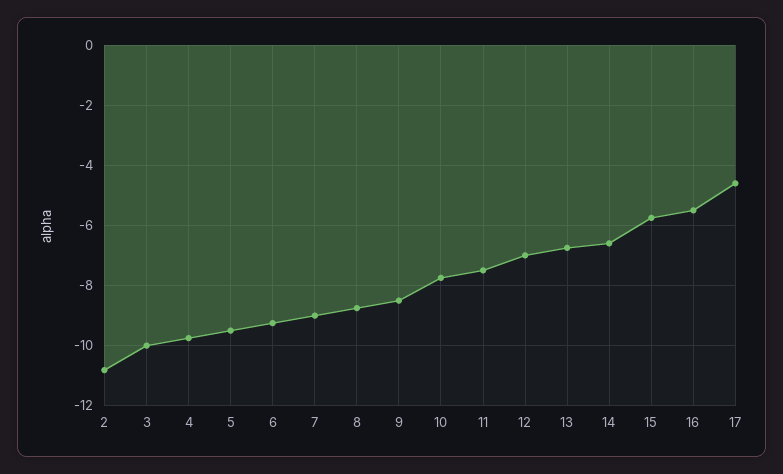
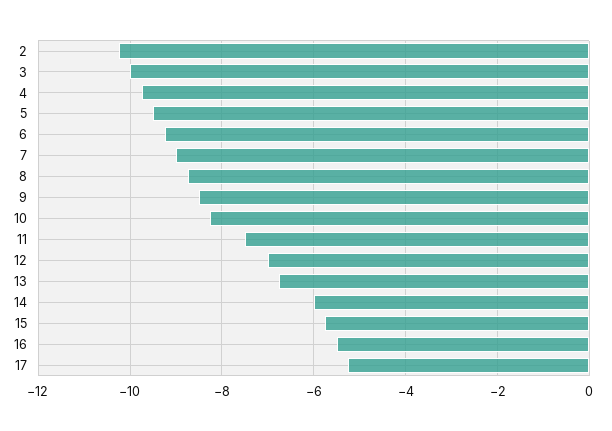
  {
-   "2": -10.8,
+   "2": -10.2,
    "3": -10,
    "4": -9.8,
    "5": -9.6,
    "6": -9.2,
    "7": -9,
    "8": -8.8,
    "9": -8.6,
-   "10": -7.8,
+   "10": -8.2,
    "11": -7.6,
    "12": -7,
    "13": -6.8,
-   "14": -6.6,
+   "14": -6,
    "15": -5.8,
    "16": -5.6,
-   "17": -4.6
+   "17": -5.2
  }

